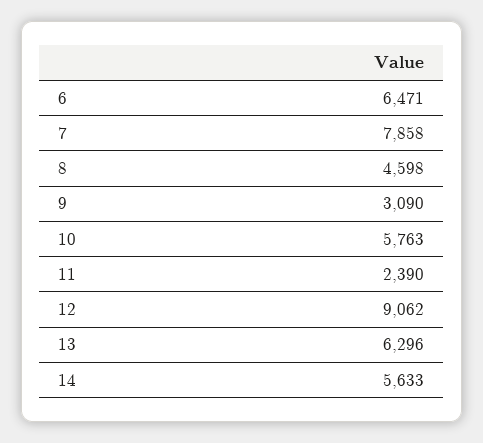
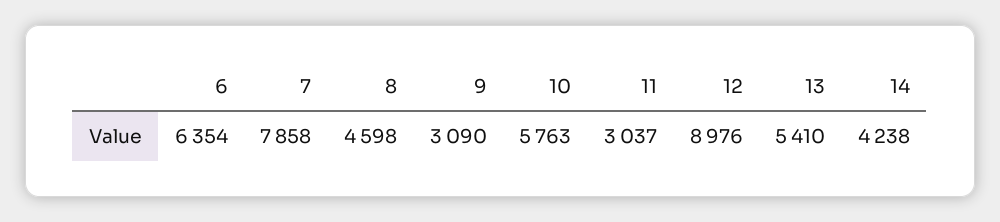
  {
-   "6": 6471,
+   "6": 6354,
    "7": 7858,
    "8": 4598,
    "9": 3090,
    "10": 5763,
-   "11": 2390,
+   "11": 3037,
-   "12": 9062,
+   "12": 8976,
-   "13": 6296,
+   "13": 5410,
-   "14": 5633
+   "14": 4238
  }

